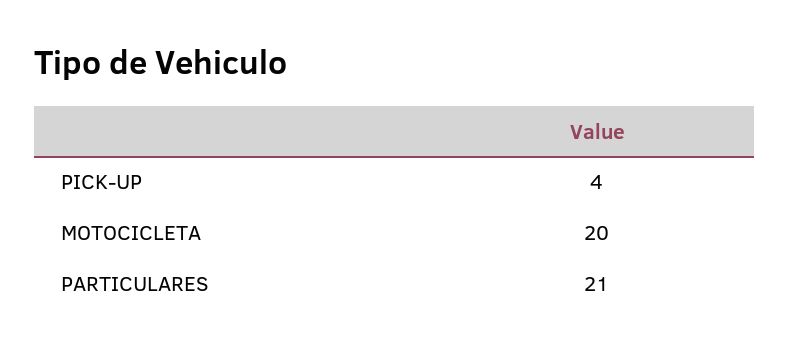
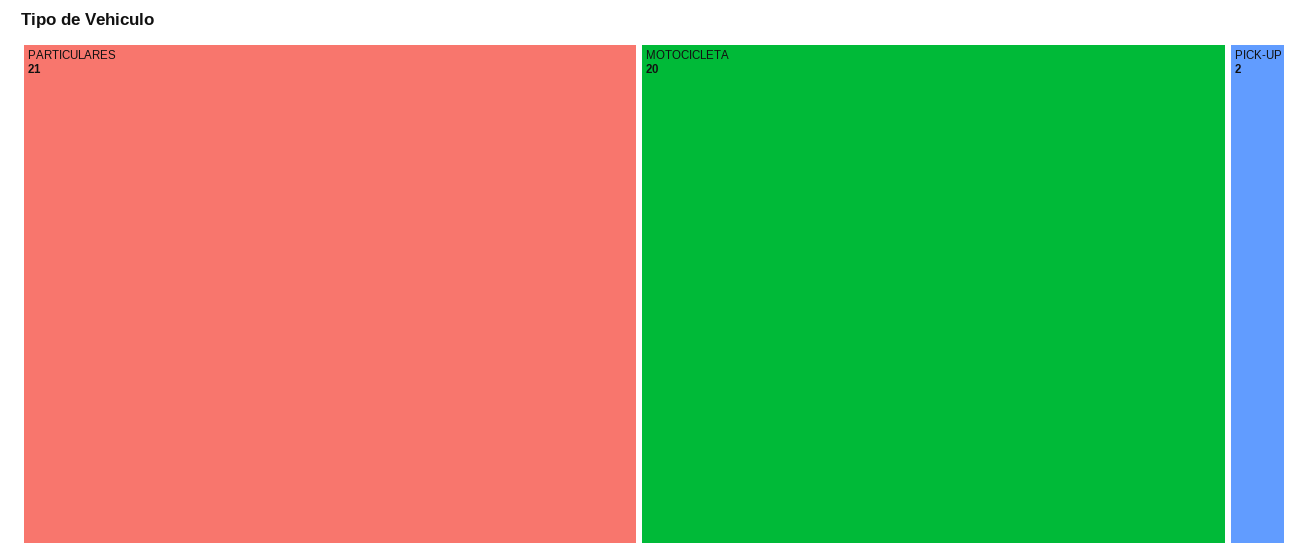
  {
-   "PICK-UP": 4,
+   "PICK-UP": 2,
    "MOTOCICLETA": 20,
    "PARTICULARES": 21
  }

